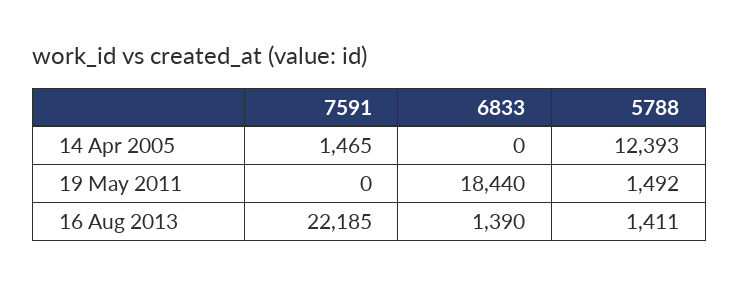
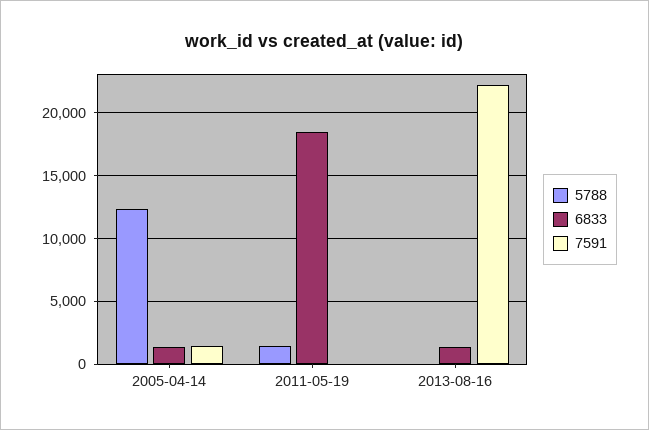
  {
    "7591": {
      "14 Apr 2005": 1465,
      "19 May 2011": 0,
      "16 Aug 2013": 22185
    },
    "6833": {
-     "14 Apr 2005": 0,
+     "14 Apr 2005": 1500,
      "19 May 2011": 18440,
      "16 Aug 2013": 1390
    },
    "5788": {
      "14 Apr 2005": 12393,
      "19 May 2011": 1492,
-     "16 Aug 2013": 1411
+     "16 Aug 2013": 0
    }
  }

